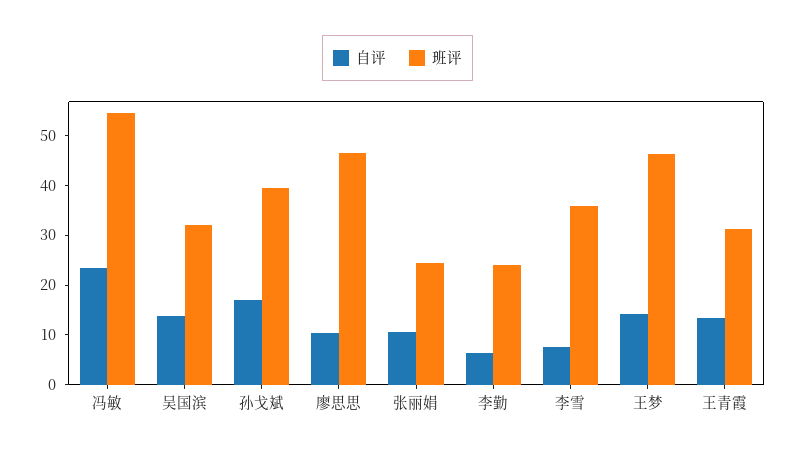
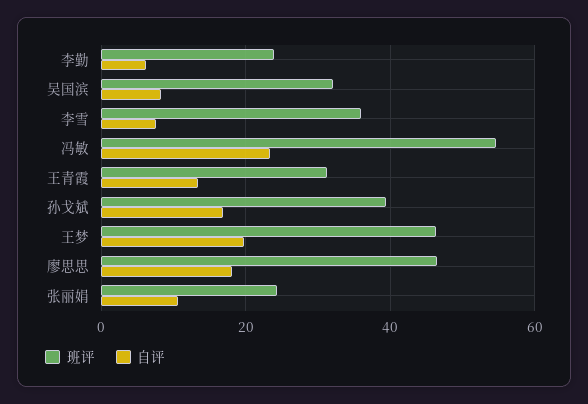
  {
    "自评": {
      "冯敏": 24,
-     "吴国滨": 14,
+     "吴国滨": 8,
      "孙戈斌": 16,
-     "廖思思": 10,
+     "廖思思": 18,
      "张丽娟": 10,
      "李勤": 6,
      "李雪": 8,
-     "王梦": 14,
+     "王梦": 20,
      "王青霞": 14
    },
    "班评": {
      "冯敏": 54,
      "吴国滨": 32,
      "孙戈斌": 40,
      "廖思思": 46,
      "张丽娟": 24,
      "李勤": 24,
      "李雪": 36,
      "王梦": 46,
      "王青霞": 32
    }
  }

